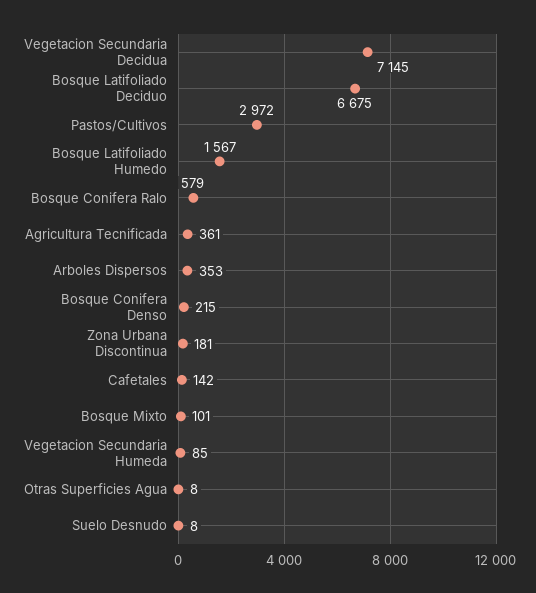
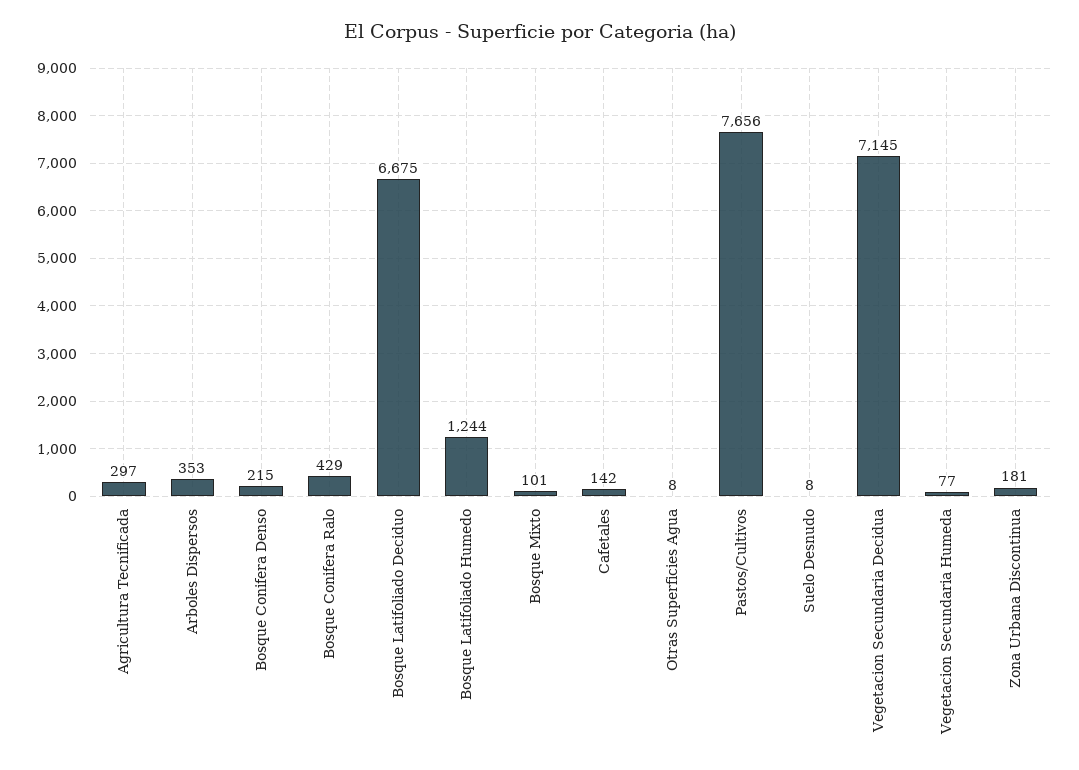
  {
    "Vegetacion Secundaria Decidua": 7145,
    "Bosque Latifoliado Deciduo": 6675,
-   "Pastos/Cultivos": 2972,
+   "Pastos/Cultivos": 7656,
-   "Bosque Latifoliado Humedo": 1567,
+   "Bosque Latifoliado Humedo": 1244,
-   "Bosque Conifera Ralo": 579,
+   "Bosque Conifera Ralo": 429,
-   "Agricultura Tecnificada": 361,
+   "Agricultura Tecnificada": 297,
    "Arboles Dispersos": 353,
    "Bosque Conifera Denso": 215,
    "Zona Urbana Discontinua": 181,
    "Cafetales": 142,
    "Bosque Mixto": 101,
-   "Vegetacion Secundaria Humeda": 85,
+   "Vegetacion Secundaria Humeda": 77,
    "Otras Superficies Agua": 8,
    "Suelo Desnudo": 8
  }

